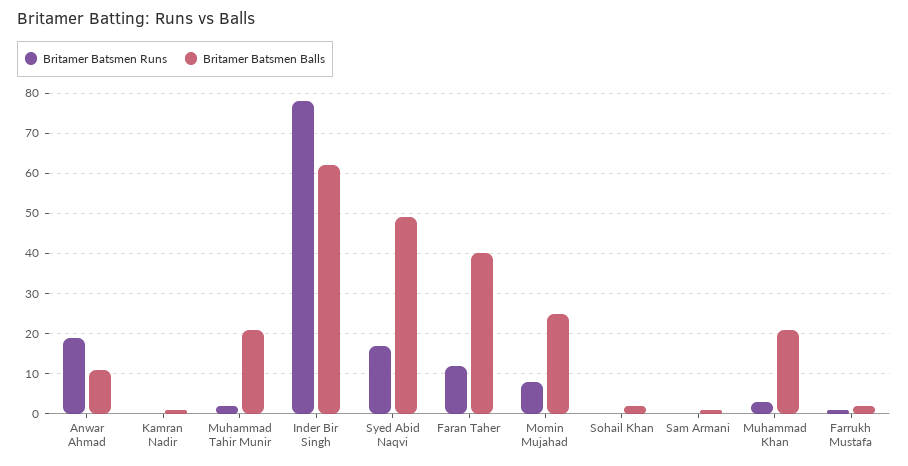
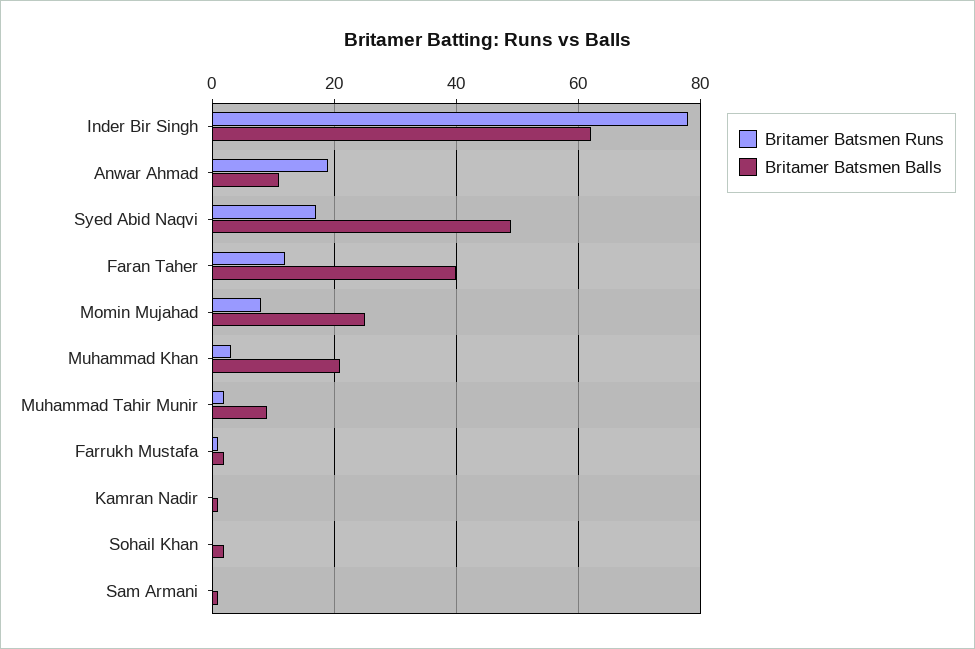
  {
    "Britamer Batsmen Runs": {
      "Anwar Ahmad": 20,
      "Kamran Nadir": 0,
      "Muhammad Tahir Munir": 0,
      "Inder Bir Singh": 80,
      "Syed Abid Naqvi": 15,
      "Faran Taher": 10,
      "Momin Mujahad": 10,
      "Sohail Khan": 0,
      "Sam Armani": 0,
      "Muhammad Khan": 5,
      "Farrukh Mustafa": 0
    },
    "Britamer Batsmen Balls": {
      "Anwar Ahmad": 10,
      "Kamran Nadir": 0,
-     "Muhammad Tahir Munir": 20,
+     "Muhammad Tahir Munir": 10,
      "Inder Bir Singh": 60,
      "Syed Abid Naqvi": 50,
      "Faran Taher": 40,
      "Momin Mujahad": 25,
      "Sohail Khan": 0,
      "Sam Armani": 0,
      "Muhammad Khan": 20,
      "Farrukh Mustafa": 0
    }
  }

